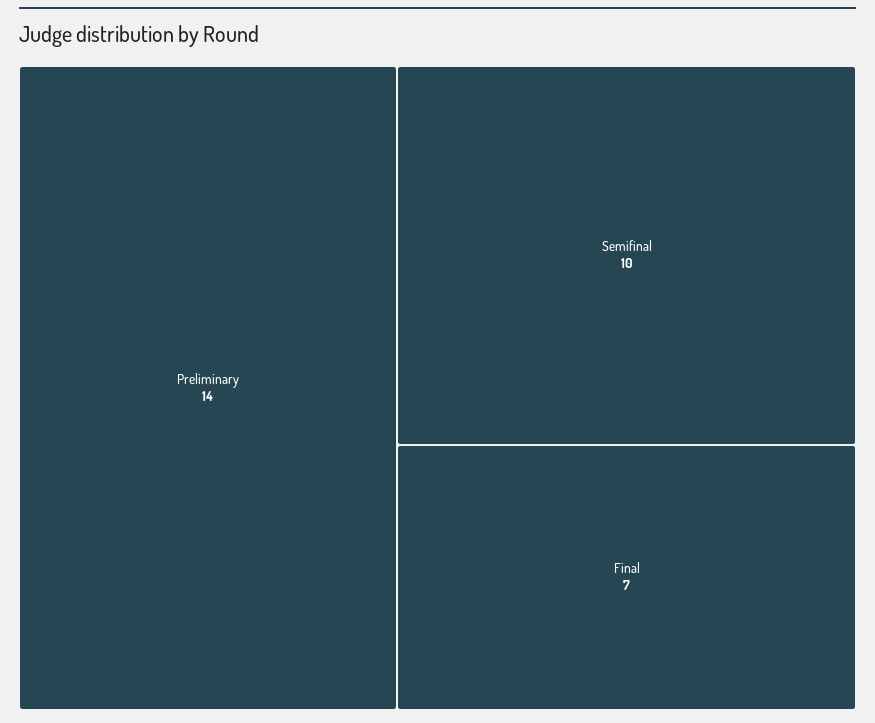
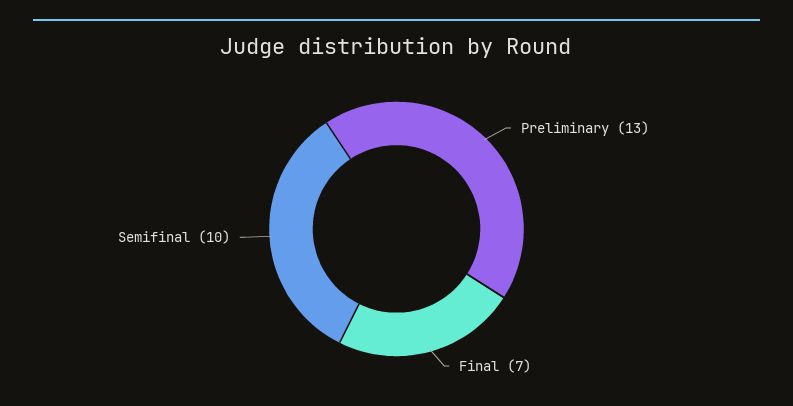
  {
-   "Preliminary": 14,
+   "Preliminary": 13,
    "Semifinal": 10,
    "Final": 7
  }

